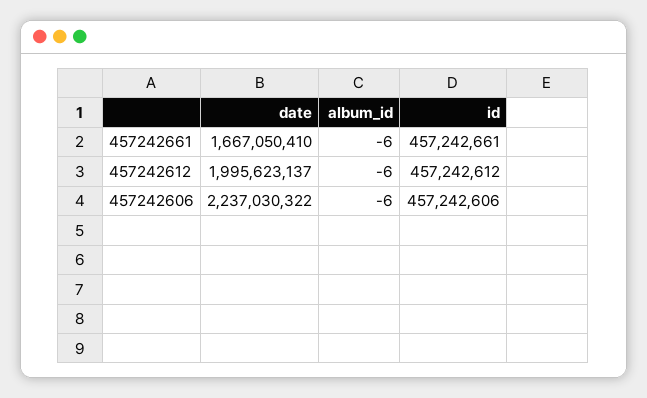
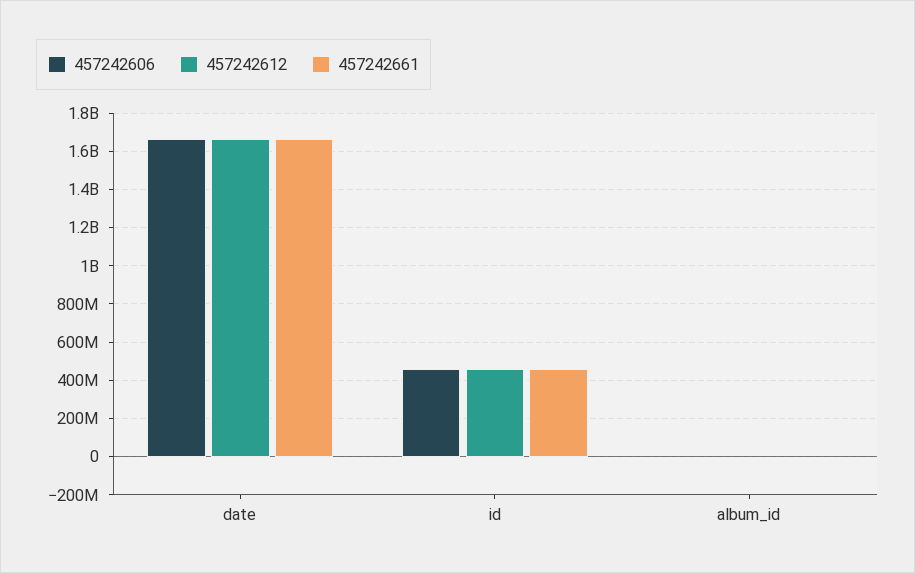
  {
    "457242661": {
      "date": 1667050410,
      "album_id": -6,
      "id": 457242661
    },
    "457242612": {
-     "date": 1995623137,
+     "date": 1650000000,
      "album_id": -6,
      "id": 457242612
    },
    "457242606": {
-     "date": 2237030322,
+     "date": 1650000000,
      "album_id": -6,
      "id": 457242606
    }
  }

